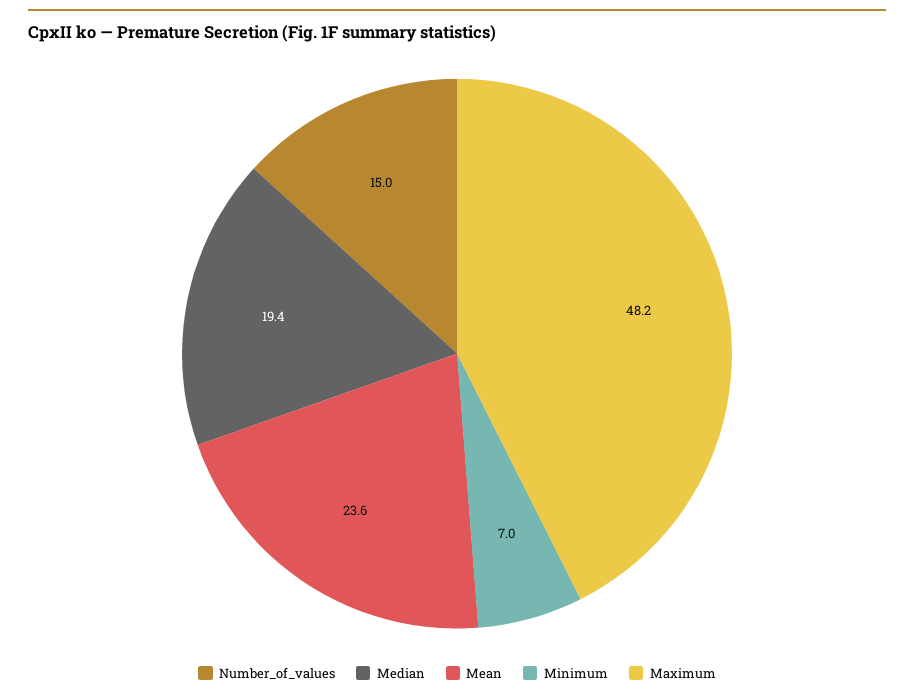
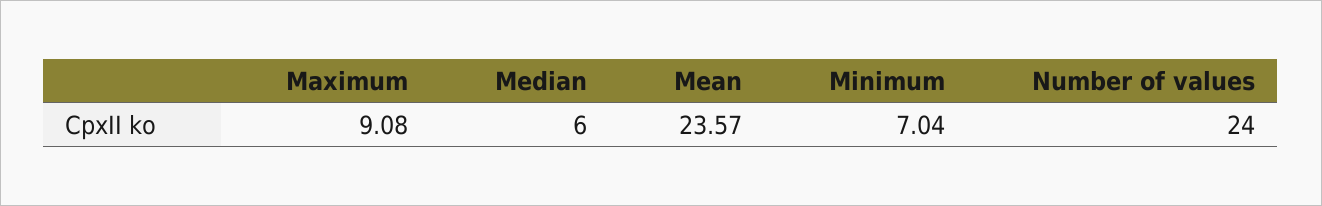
  {
-   "Number_of_values": 15,
+   "Number_of_values": 24,
-   "Median": 19.4,
+   "Median": 6,
    "Mean": 23.57,
    "Minimum": 7.04,
-   "Maximum": 48.2
+   "Maximum": 9.08
  }

